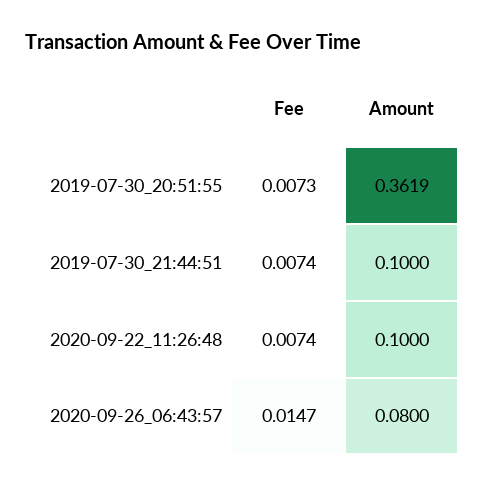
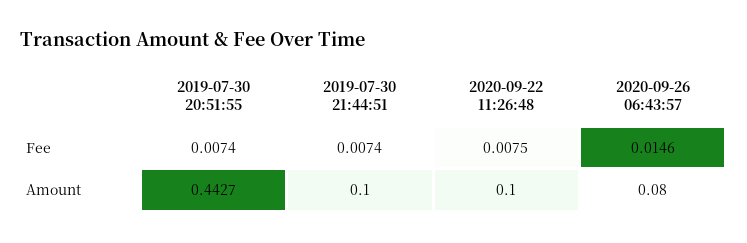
  {
    "Fee": {
-     "2019-07-30_20:51:55": 0.0073,
+     "2019-07-30_20:51:55": 0.0074,
      "2019-07-30_21:44:51": 0.0074,
-     "2020-09-22_11:26:48": 0.0074,
+     "2020-09-22_11:26:48": 0.0075,
-     "2020-09-26_06:43:57": 0.0147
+     "2020-09-26_06:43:57": 0.0146
    },
    "Amount": {
-     "2019-07-30_20:51:55": 0.3619,
+     "2019-07-30_20:51:55": 0.4427,
      "2019-07-30_21:44:51": 0.1,
      "2020-09-22_11:26:48": 0.1,
      "2020-09-26_06:43:57": 0.08
    }
  }

